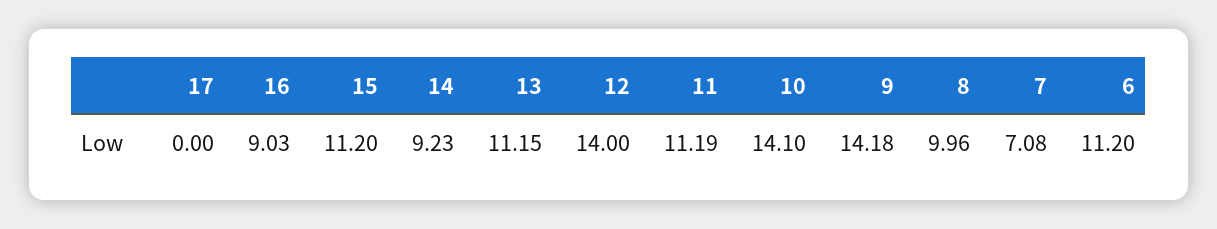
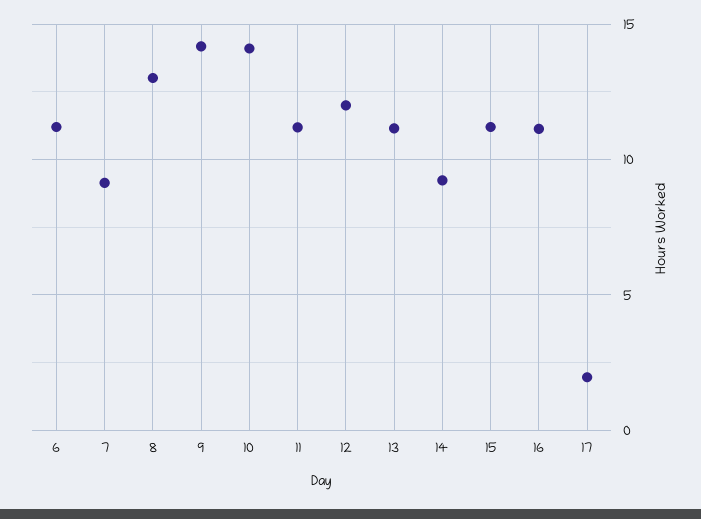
  {
-   "17": 0,
+   "17": 2,
-   "16": 9.03,
+   "16": 11,
    "15": 11.2,
    "14": 9.23,
    "13": 11.15,
-   "12": 14,
+   "12": 12,
    "11": 11.19,
    "10": 14.1,
    "9": 14.18,
-   "8": 9.96,
+   "8": 13,
-   "7": 7.08,
+   "7": 9,
    "6": 11.2
  }

